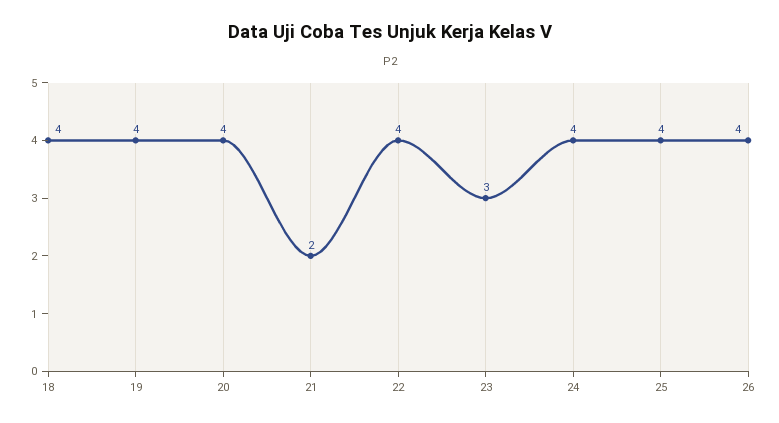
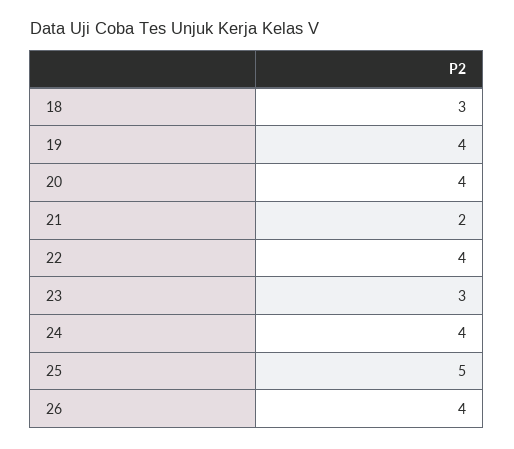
  {
-   "18": 4,
+   "18": 3,
    "19": 4,
    "20": 4,
    "21": 2,
    "22": 4,
    "23": 3,
    "24": 4,
-   "25": 4,
+   "25": 5,
    "26": 4
  }

